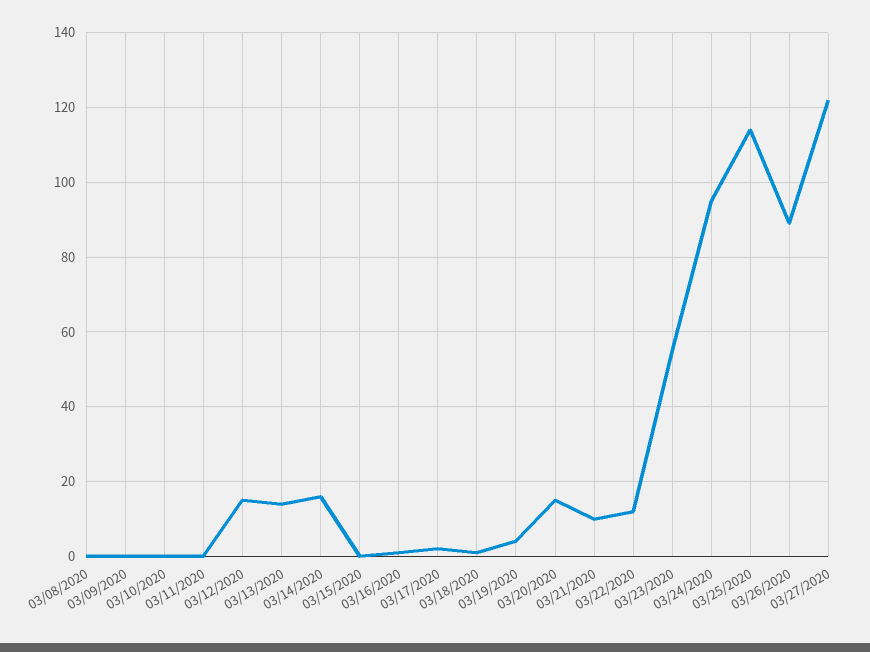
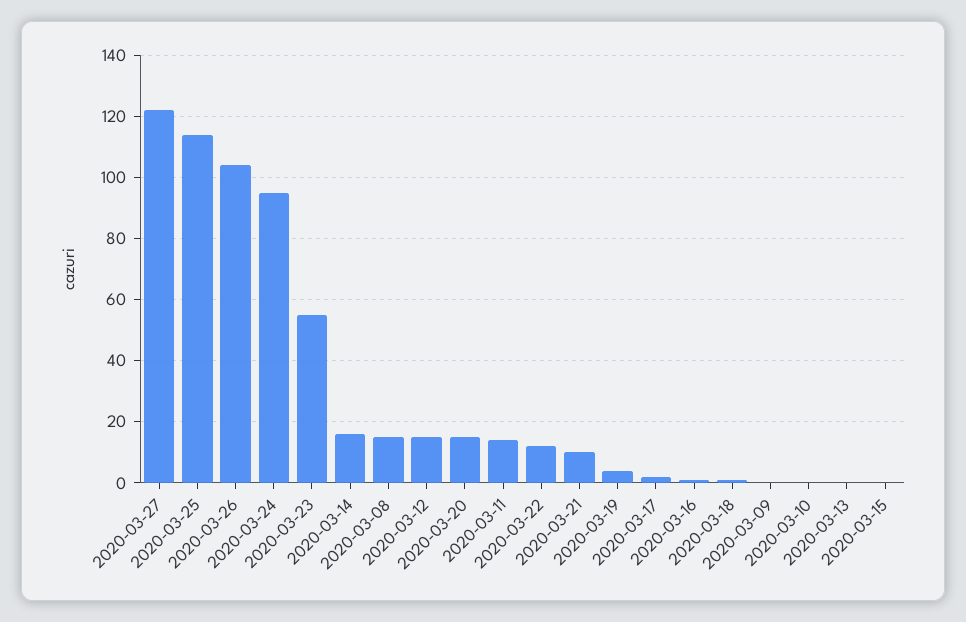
  {
-   "03/08/2020": 0,
+   "03/08/2020": 15,
    "03/09/2020": 0,
    "03/10/2020": 0,
-   "03/11/2020": 0,
+   "03/11/2020": 15,
    "03/12/2020": 15,
-   "03/13/2020": 15,
+   "03/13/2020": 0,
    "03/14/2020": 15,
    "03/15/2020": 0,
    "03/16/2020": 0,
    "03/17/2020": 0,
    "03/18/2020": 0,
    "03/19/2020": 5,
    "03/20/2020": 15,
    "03/21/2020": 10,
    "03/22/2020": 10,
    "03/23/2020": 55,
    "03/24/2020": 95,
    "03/25/2020": 115,
-   "03/26/2020": 90,
+   "03/26/2020": 105,
    "03/27/2020": 120
  }

